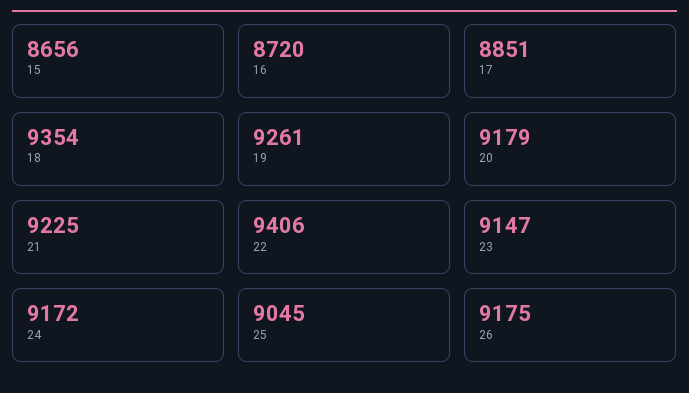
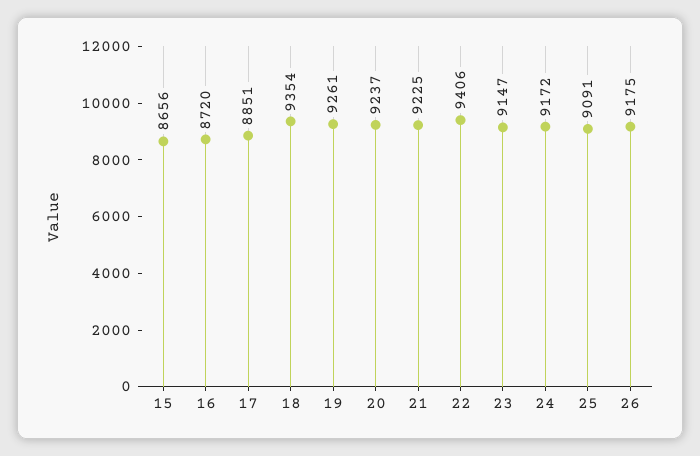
  {
    "15": 8656,
    "16": 8720,
    "17": 8851,
    "18": 9354,
    "19": 9261,
-   "20": 9179,
+   "20": 9237,
    "21": 9225,
    "22": 9406,
    "23": 9147,
    "24": 9172,
-   "25": 9045,
+   "25": 9091,
    "26": 9175
  }

